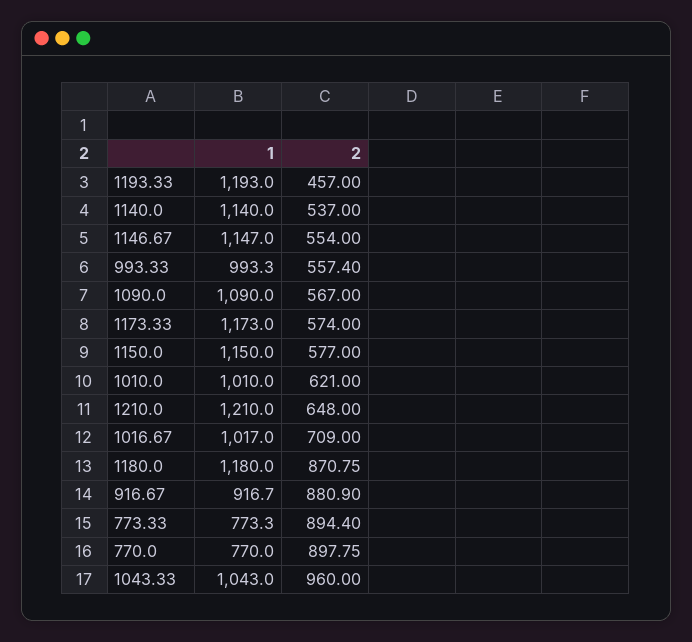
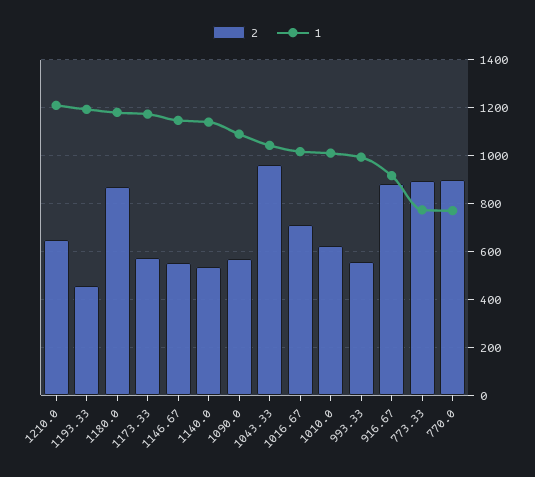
  {
    "1": {
      "1193.33": 1193,
      "1140.0": 1140,
      "1146.67": 1147,
      "993.33": 993.3,
      "1090.0": 1090,
      "1173.33": 1173,
-     "1150.0": 1150,
      "1010.0": 1010,
      "1210.0": 1210,
      "1016.67": 1017,
      "1180.0": 1180,
      "916.67": 916.7,
      "773.33": 773.3,
      "770.0": 770,
      "1043.33": 1043
    },
    "2": {
      "1193.33": 457,
      "1140.0": 537,
      "1146.67": 554,
      "993.33": 557.4,
      "1090.0": 567,
      "1173.33": 574,
-     "1150.0": 577,
      "1010.0": 621,
      "1210.0": 648,
      "1016.67": 709,
      "1180.0": 870.75,
      "916.67": 880.9,
      "773.33": 894.4,
      "770.0": 897.75,
      "1043.33": 960
    }
  }

